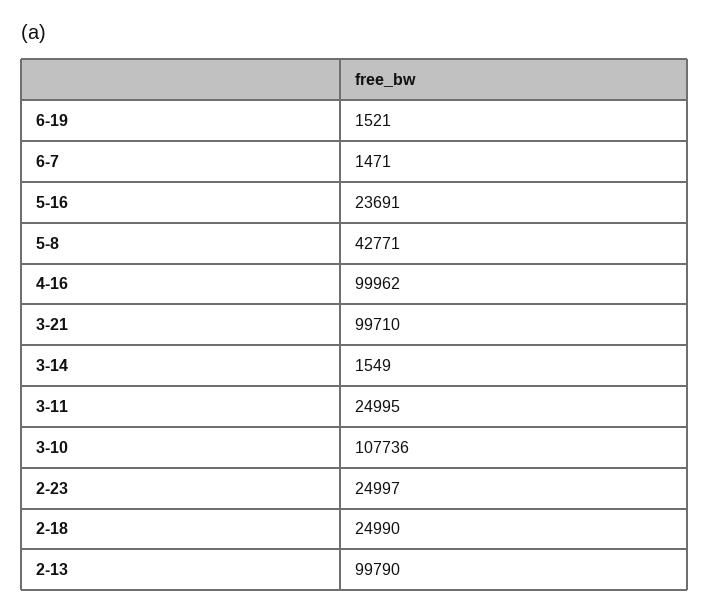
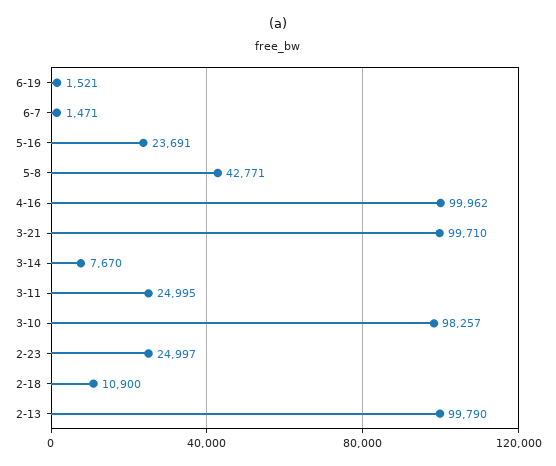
  {
    "6-19": 1521,
    "6-7": 1471,
    "5-16": 23691,
    "5-8": 42771,
    "4-16": 99962,
    "3-21": 99710,
-   "3-14": 1549,
+   "3-14": 7670,
    "3-11": 24995,
-   "3-10": 107736,
+   "3-10": 98257,
    "2-23": 24997,
-   "2-18": 24990,
+   "2-18": 10900,
    "2-13": 99790
  }

